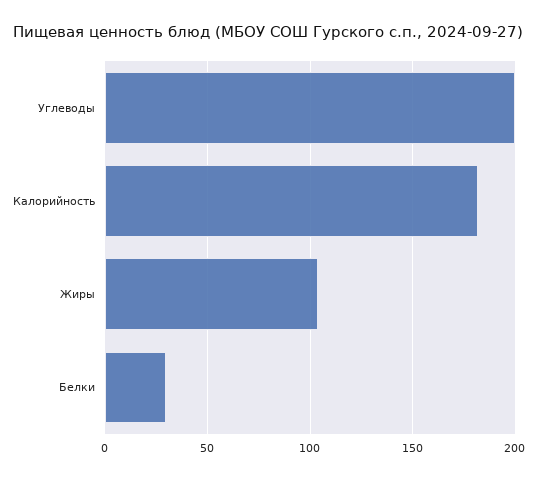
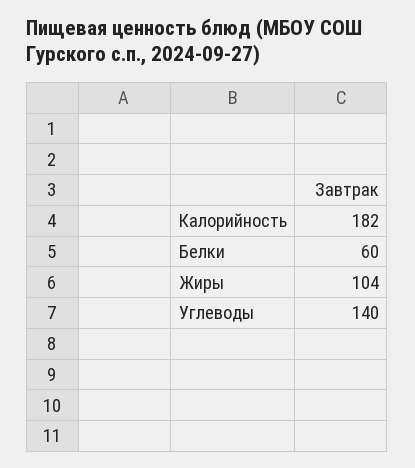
  {
-   "Углеводы": 200,
+   "Углеводы": 140,
    "Калорийность": 182,
    "Жиры": 104,
-   "Белки": 30
+   "Белки": 60
  }

